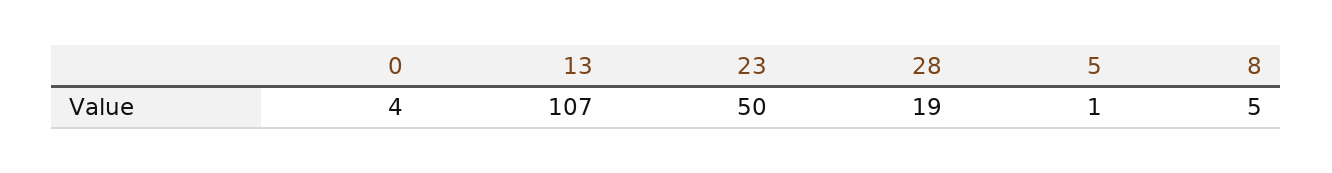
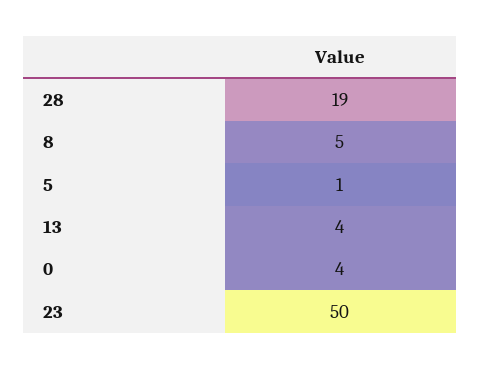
  {
    "0": 4,
-   "13": 107,
+   "13": 4,
    "23": 50,
    "28": 19,
    "5": 1,
    "8": 5
  }

